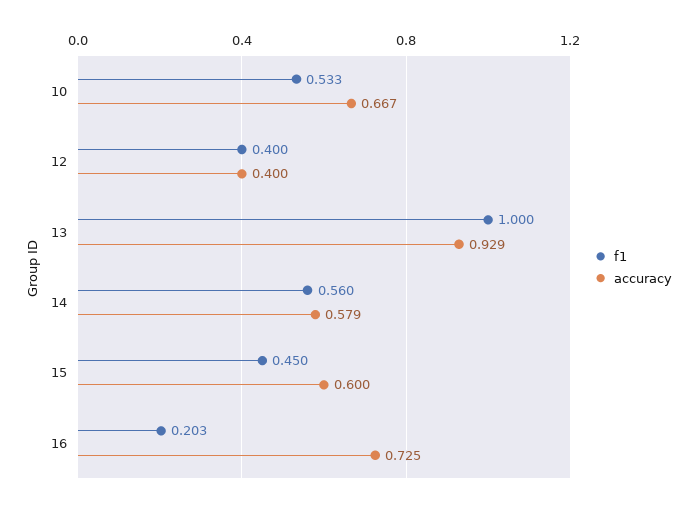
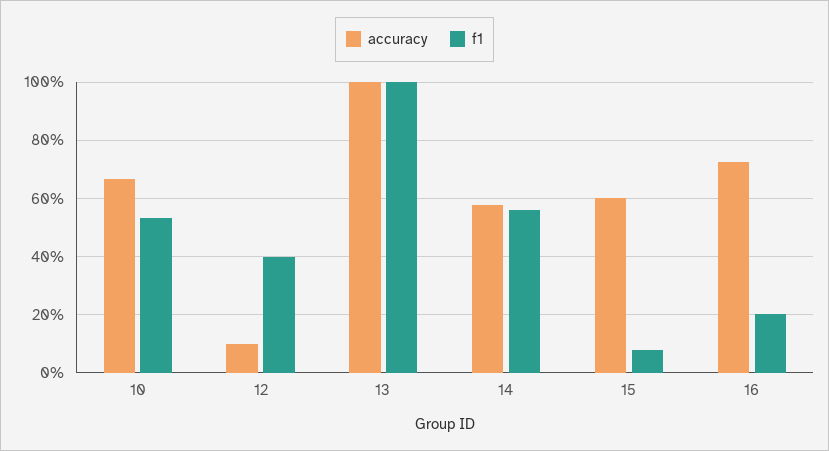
  {
    "f1": {
      "10": 0.533,
      "12": 0.4,
      "13": 1,
      "14": 0.56,
-     "15": 0.45,
+     "15": 0.075,
      "16": 0.203
    },
    "accuracy": {
      "10": 0.667,
-     "12": 0.4,
+     "12": 0.1,
-     "13": 0.929,
+     "13": 1,
      "14": 0.579,
      "15": 0.6,
      "16": 0.725
    }
  }

